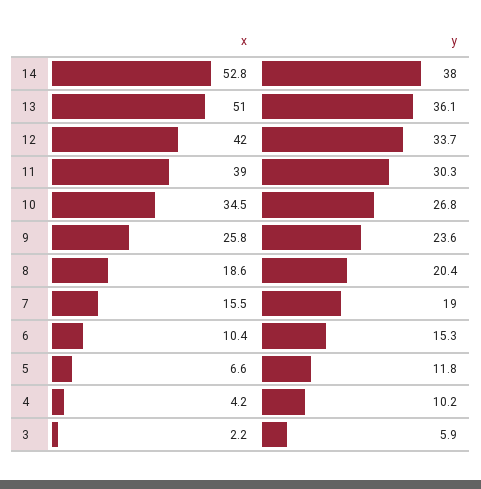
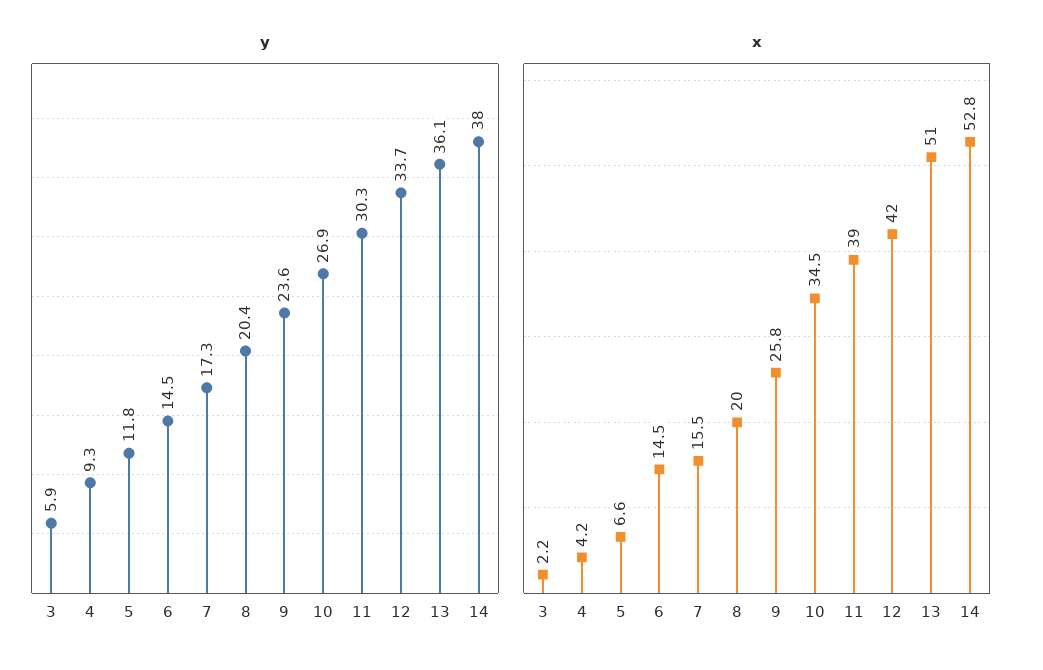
  {
    "x": {
      "14": 52.8,
      "13": 51,
      "12": 42,
      "11": 39,
      "10": 34.5,
      "9": 25.8,
-     "8": 18.6,
+     "8": 20,
      "7": 15.5,
-     "6": 10.4,
+     "6": 14.5,
      "5": 6.6,
      "4": 4.2,
      "3": 2.2
    },
    "y": {
      "14": 38,
      "13": 36.1,
      "12": 33.7,
      "11": 30.3,
-     "10": 26.8,
+     "10": 26.9,
      "9": 23.6,
      "8": 20.4,
-     "7": 19,
+     "7": 17.3,
-     "6": 15.3,
+     "6": 14.5,
      "5": 11.8,
-     "4": 10.2,
+     "4": 9.3,
      "3": 5.9
    }
  }

